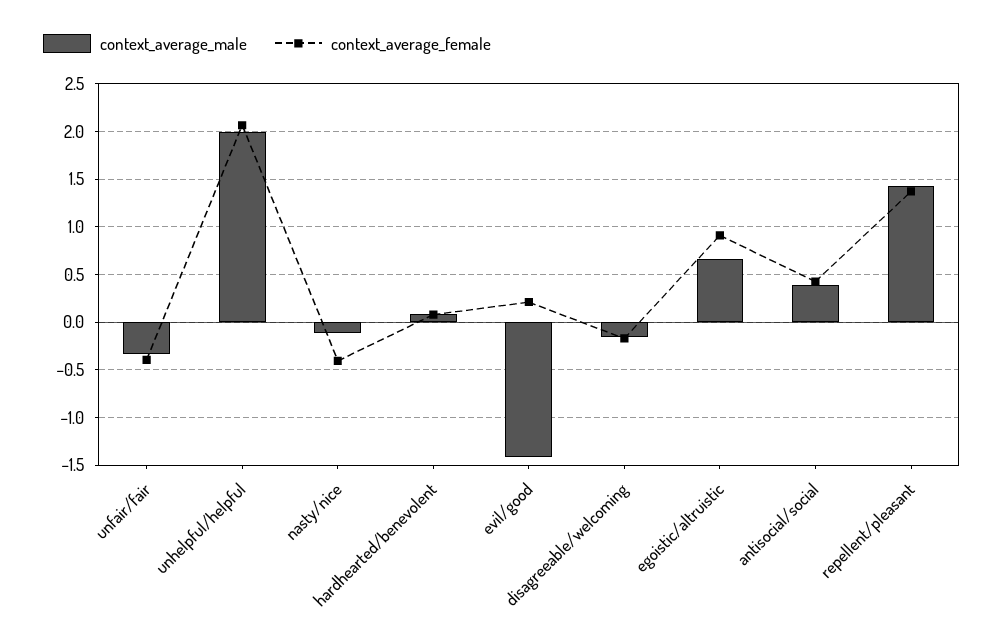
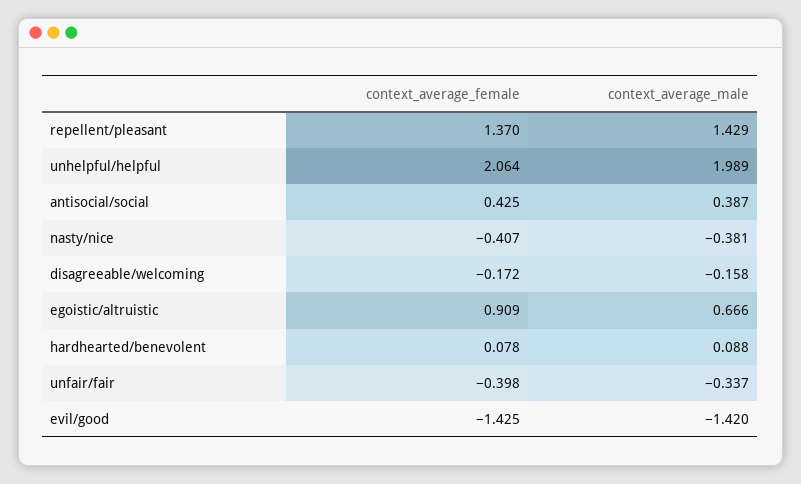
  {
    "context_average_male": {
      "unfair/fair": -0.337,
      "unhelpful/helpful": 1.989,
-     "nasty/nice": -0.1,
+     "nasty/nice": -0.381,
      "hardhearted/benevolent": 0.088,
      "evil/good": -1.42,
      "disagreeable/welcoming": -0.158,
      "egoistic/altruistic": 0.666,
      "antisocial/social": 0.387,
      "repellent/pleasant": 1.429
    },
    "context_average_female": {
      "unfair/fair": -0.398,
      "unhelpful/helpful": 2.064,
      "nasty/nice": -0.407,
      "hardhearted/benevolent": 0.078,
-     "evil/good": 0.2,
+     "evil/good": -1.425,
      "disagreeable/welcoming": -0.172,
      "egoistic/altruistic": 0.909,
      "antisocial/social": 0.425,
      "repellent/pleasant": 1.37
    }
  }

